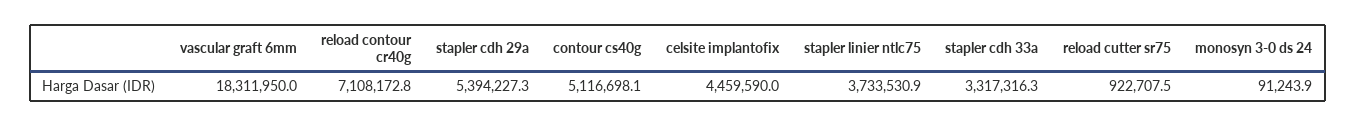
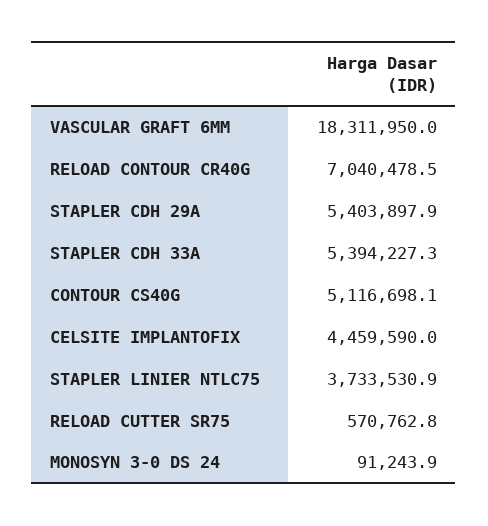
  {
    "vascular graft 6mm": 18311950,
-   "reload contour cr40g": 7108172.8,
+   "reload contour cr40g": 7040478.5,
-   "stapler cdh 29a": 5394227.3,
+   "stapler cdh 29a": 5403897.9,
    "contour cs40g": 5116698.1,
    "celsite implantofix": 4459590,
    "stapler linier ntlc75": 3733530.9,
-   "stapler cdh 33a": 3317316.3,
+   "stapler cdh 33a": 5394227.3,
-   "reload cutter sr75": 922707.5,
+   "reload cutter sr75": 570762.8,
    "monosyn 3-0 ds 24": 91243.9
  }

